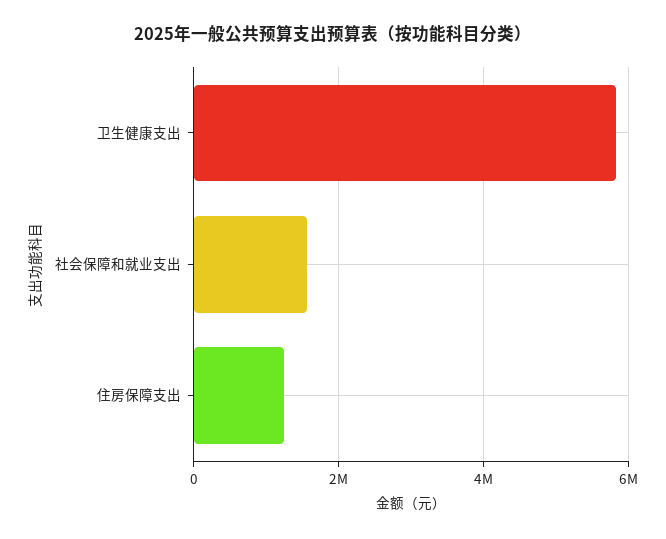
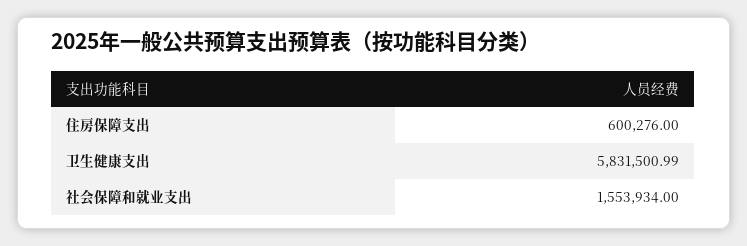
  {
    "卫生健康支出": 5831500.99,
    "社会保障和就业支出": 1553934,
-   "住房保障支出": 1200000
+   "住房保障支出": 600276
  }

